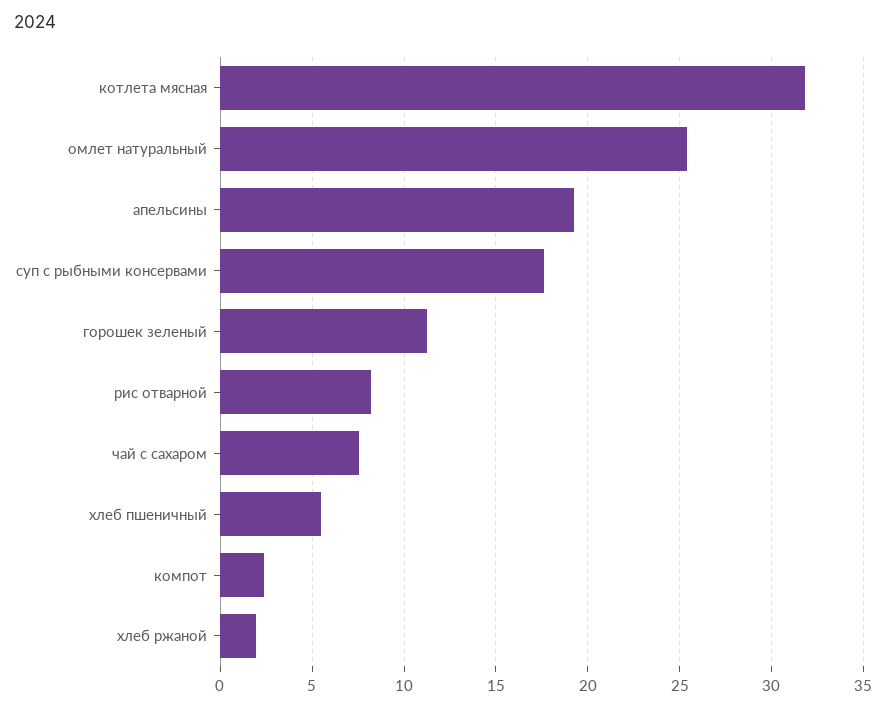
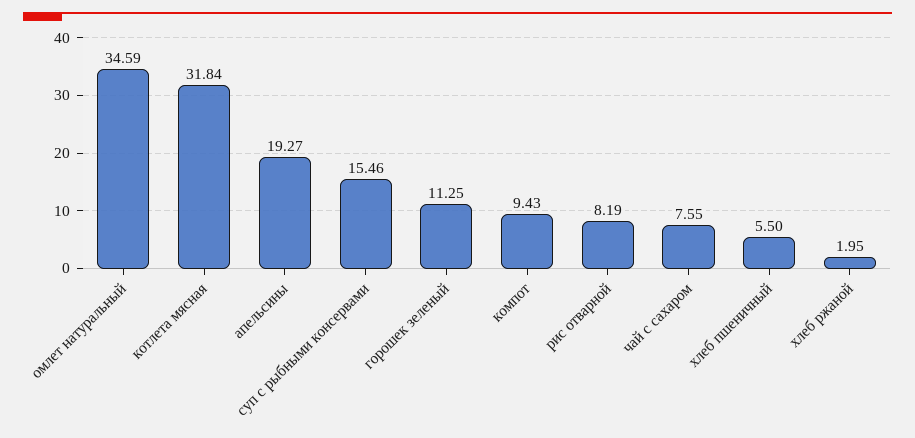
  {
    "котлета мясная": 31.84,
-   "омлет натуральный": 25.5,
+   "омлет натуральный": 34.59,
    "апельсины": 19.27,
-   "суп с рыбными консервами": 17.5,
+   "суп с рыбными консервами": 15.46,
    "горошек зеленый": 11.25,
    "рис отварной": 8.19,
    "чай с сахаром": 7.55,
    "хлеб пшеничный": 5.5,
-   "компот": 2.5,
+   "компот": 9.43,
    "хлеб ржаной": 1.95
  }

